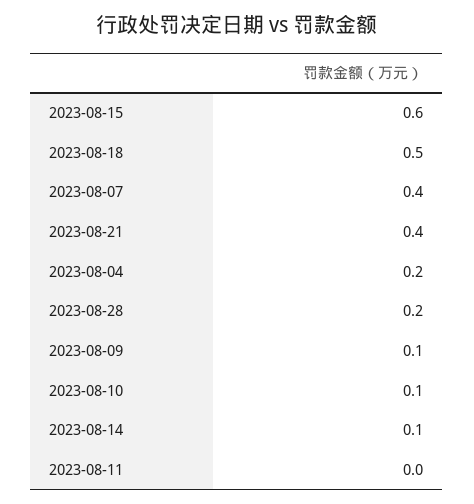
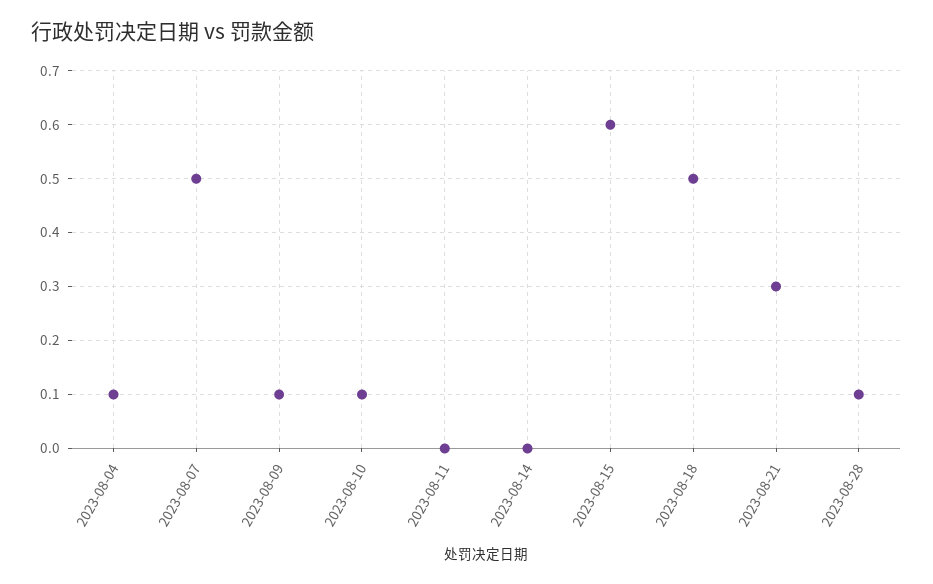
  {
    "2023-08-15": 0.6,
    "2023-08-18": 0.5,
-   "2023-08-07": 0.4,
+   "2023-08-07": 0.5,
-   "2023-08-21": 0.4,
+   "2023-08-21": 0.3,
-   "2023-08-04": 0.2,
+   "2023-08-04": 0.1,
-   "2023-08-28": 0.2,
+   "2023-08-28": 0.1,
    "2023-08-09": 0.1,
    "2023-08-10": 0.1,
-   "2023-08-14": 0.1,
+   "2023-08-14": 0,
    "2023-08-11": 0
  }

